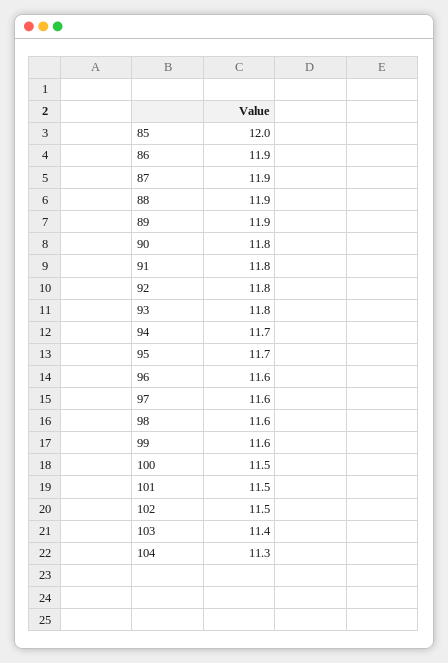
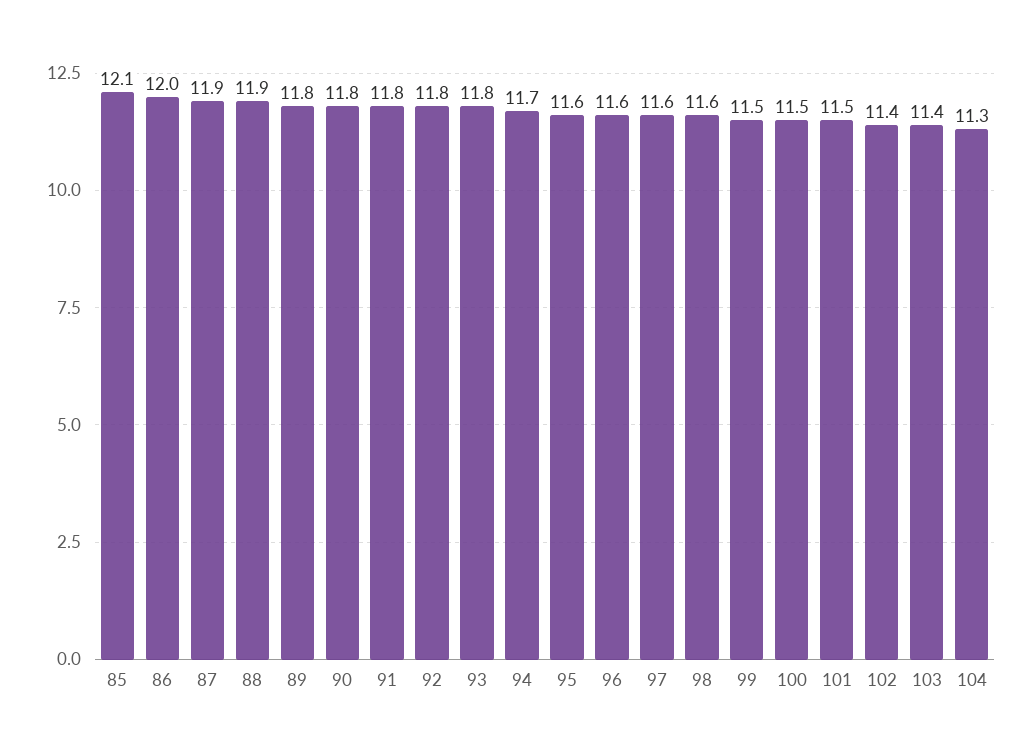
  {
-   "85": 12,
+   "85": 12.1,
-   "86": 11.9,
+   "86": 12,
    "87": 11.9,
    "88": 11.9,
-   "89": 11.9,
+   "89": 11.8,
    "90": 11.8,
    "91": 11.8,
    "92": 11.8,
    "93": 11.8,
    "94": 11.7,
-   "95": 11.7,
+   "95": 11.6,
    "96": 11.6,
    "97": 11.6,
    "98": 11.6,
-   "99": 11.6,
+   "99": 11.5,
    "100": 11.5,
    "101": 11.5,
-   "102": 11.5,
+   "102": 11.4,
    "103": 11.4,
    "104": 11.3
  }

